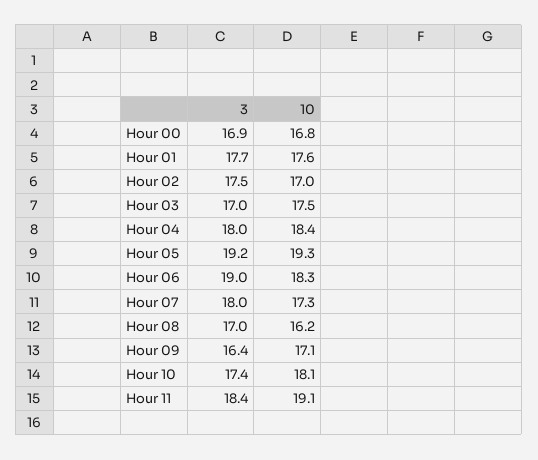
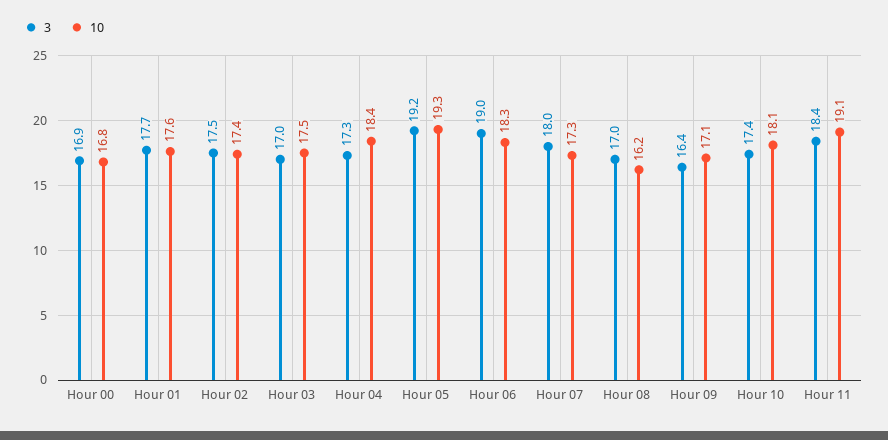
  {
    "3": {
      "Hour 00": 16.9,
      "Hour 01": 17.7,
      "Hour 02": 17.5,
      "Hour 03": 17,
-     "Hour 04": 18,
+     "Hour 04": 17.3,
      "Hour 05": 19.2,
      "Hour 06": 19,
      "Hour 07": 18,
      "Hour 08": 17,
      "Hour 09": 16.4,
      "Hour 10": 17.4,
      "Hour 11": 18.4
    },
    "10": {
      "Hour 00": 16.8,
      "Hour 01": 17.6,
-     "Hour 02": 17,
+     "Hour 02": 17.4,
      "Hour 03": 17.5,
      "Hour 04": 18.4,
      "Hour 05": 19.3,
      "Hour 06": 18.3,
      "Hour 07": 17.3,
      "Hour 08": 16.2,
      "Hour 09": 17.1,
      "Hour 10": 18.1,
      "Hour 11": 19.1
    }
  }

